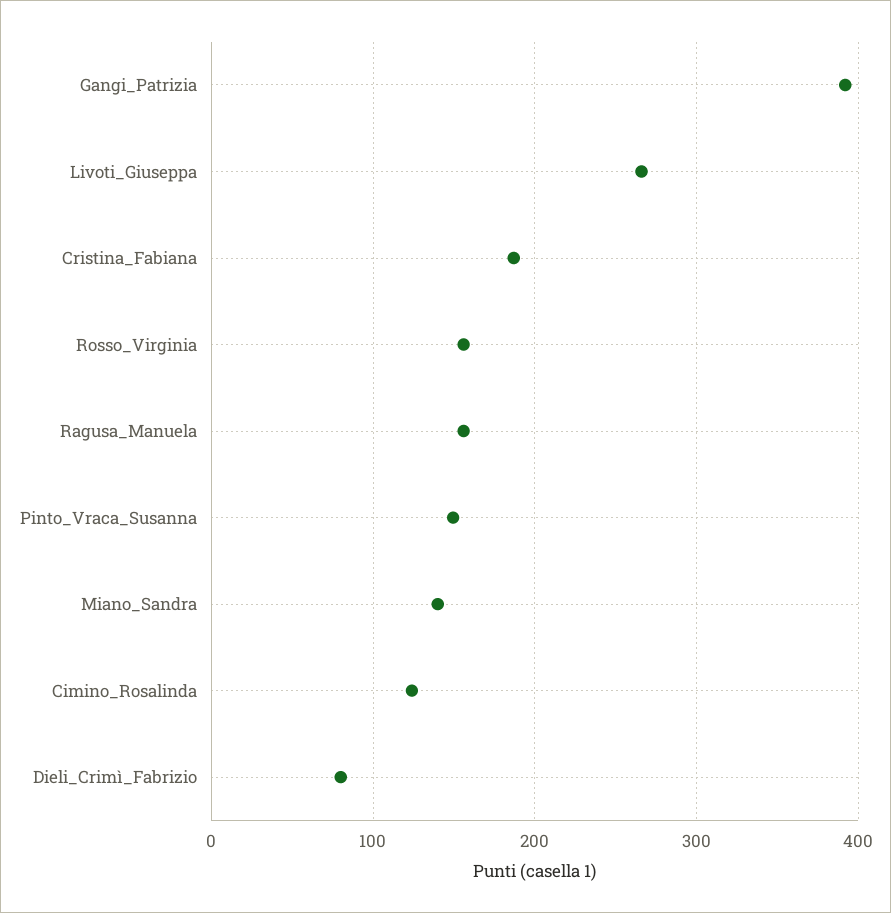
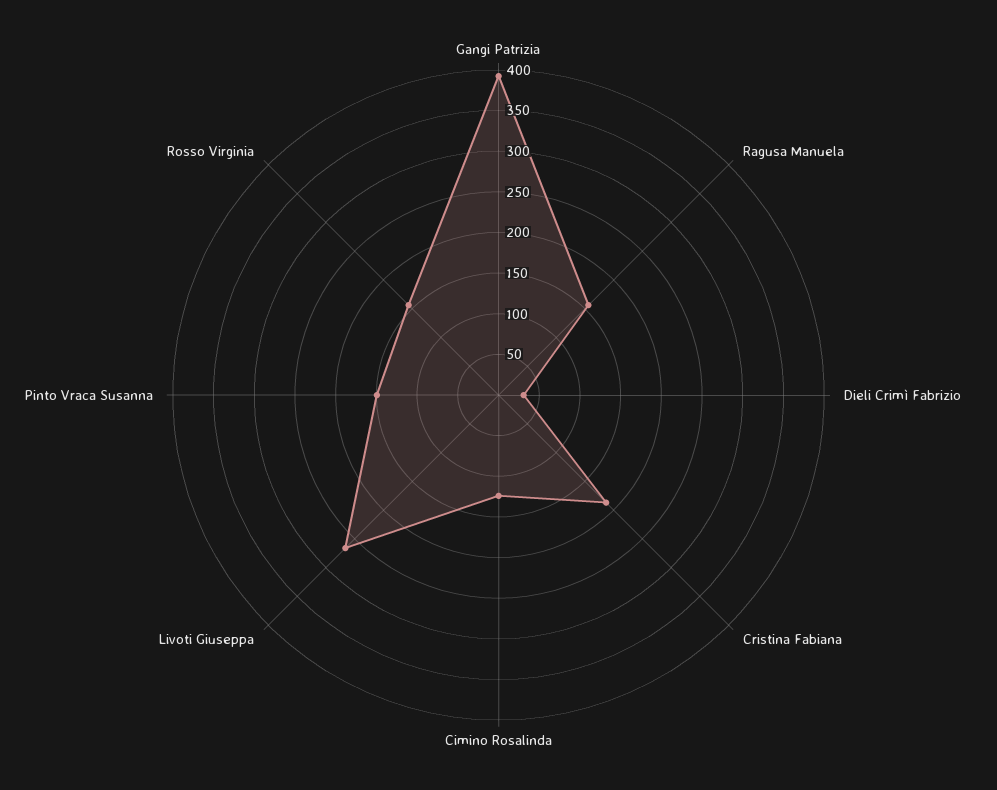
  {
    "Gangi_Patrizia": 390,
    "Livoti_Giuseppa": 270,
    "Cristina_Fabiana": 190,
    "Rosso_Virginia": 160,
    "Ragusa_Manuela": 160,
    "Pinto_Vraca_Susanna": 150,
-   "Miano_Sandra": 140,
    "Cimino_Rosalinda": 120,
-   "Dieli_Crimì_Fabrizio": 80
+   "Dieli_Crimì_Fabrizio": 30
  }

